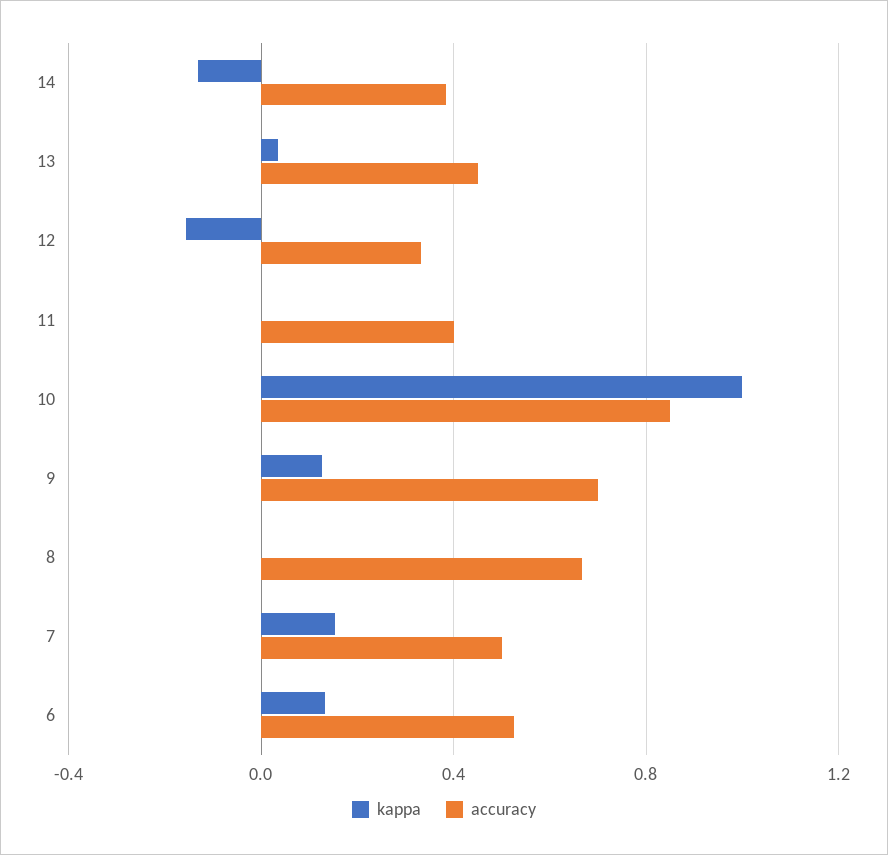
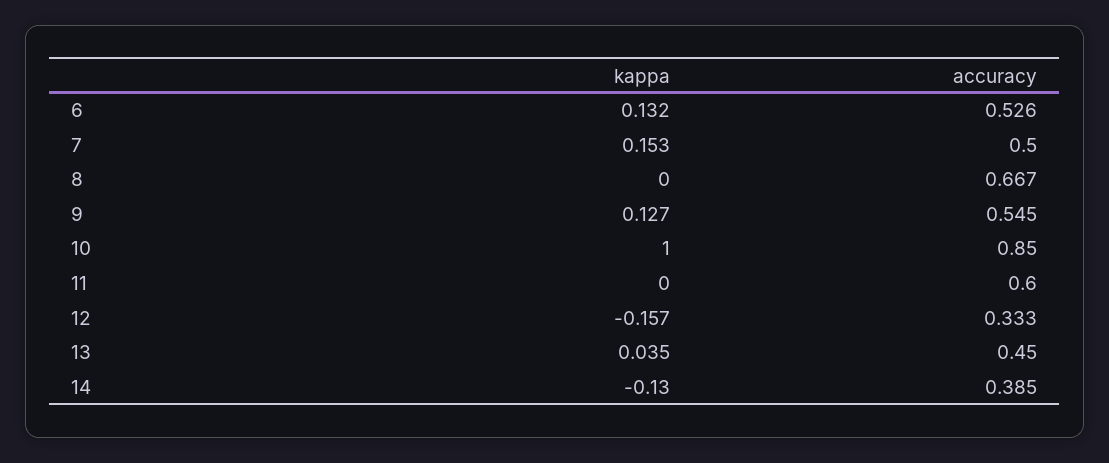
  {
    "kappa": {
      "14": -0.13,
      "13": 0.035,
      "12": -0.157,
      "11": 0,
      "10": 1,
      "9": 0.127,
      "8": 0,
      "7": 0.153,
      "6": 0.132
    },
    "accuracy": {
      "14": 0.385,
      "13": 0.45,
      "12": 0.333,
-     "11": 0.4,
+     "11": 0.6,
      "10": 0.85,
-     "9": 0.7,
+     "9": 0.545,
      "8": 0.667,
      "7": 0.5,
      "6": 0.526
    }
  }

